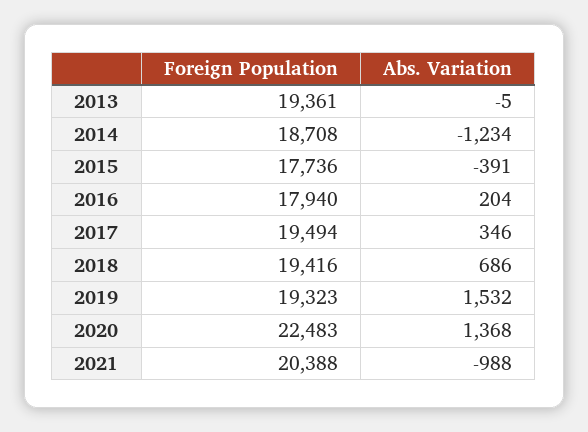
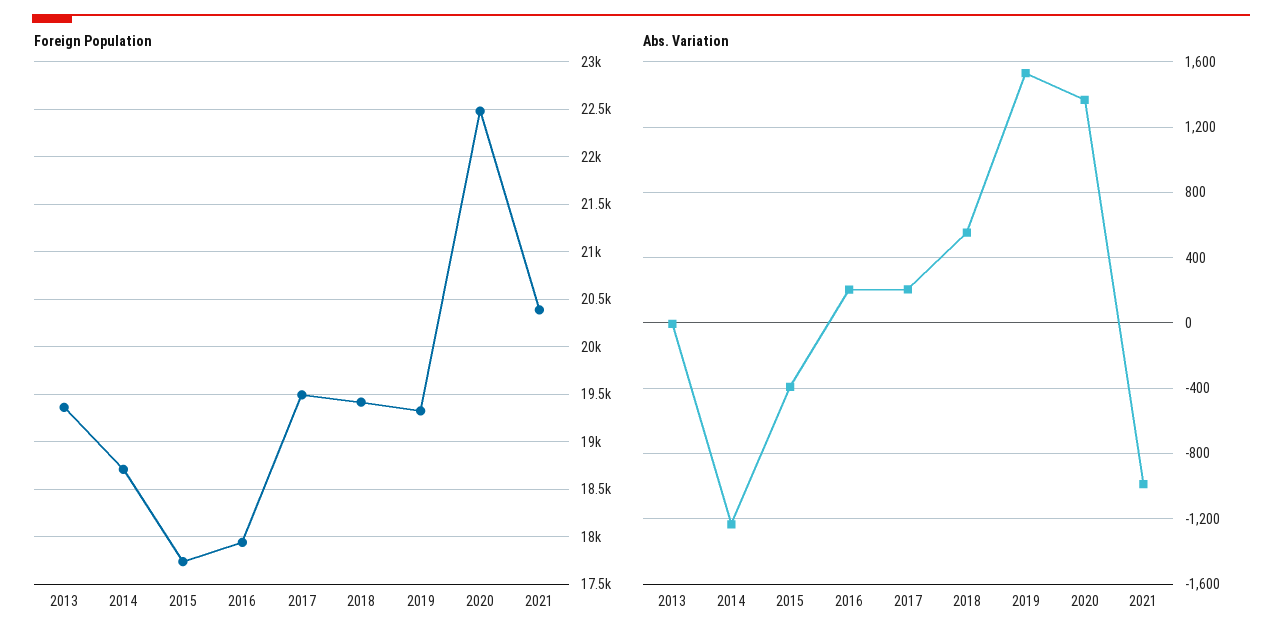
  {
    "Foreign Population": {
      "2013": 19361,
      "2014": 18708,
      "2015": 17736,
      "2016": 17940,
      "2017": 19494,
      "2018": 19416,
      "2019": 19323,
      "2020": 22483,
      "2021": 20388
    },
    "Abs. Variation": {
      "2013": -5,
      "2014": -1234,
      "2015": -391,
      "2016": 204,
-     "2017": 346,
+     "2017": 200,
-     "2018": 686,
+     "2018": 550,
      "2019": 1532,
      "2020": 1368,
      "2021": -988
    }
  }

